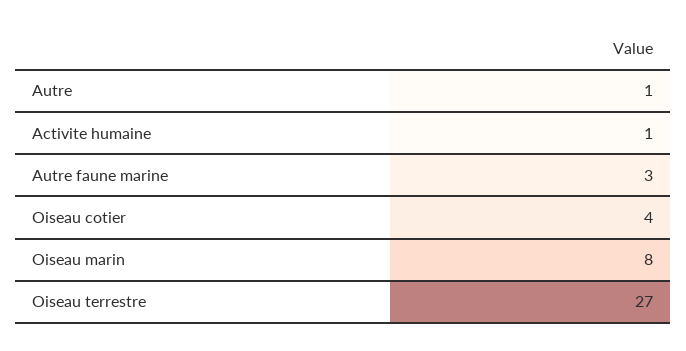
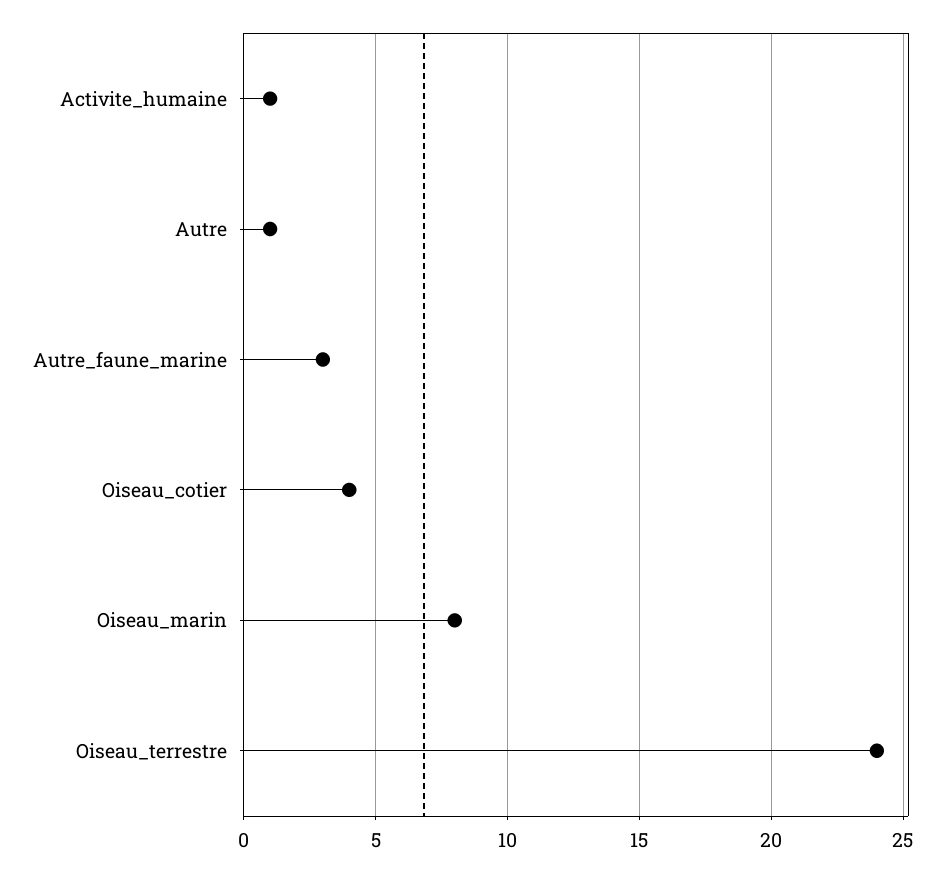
  {
    "Autre": 1,
    "Activite humaine": 1,
    "Autre faune marine": 3,
    "Oiseau cotier": 4,
    "Oiseau marin": 8,
-   "Oiseau terrestre": 27
+   "Oiseau terrestre": 24
  }

